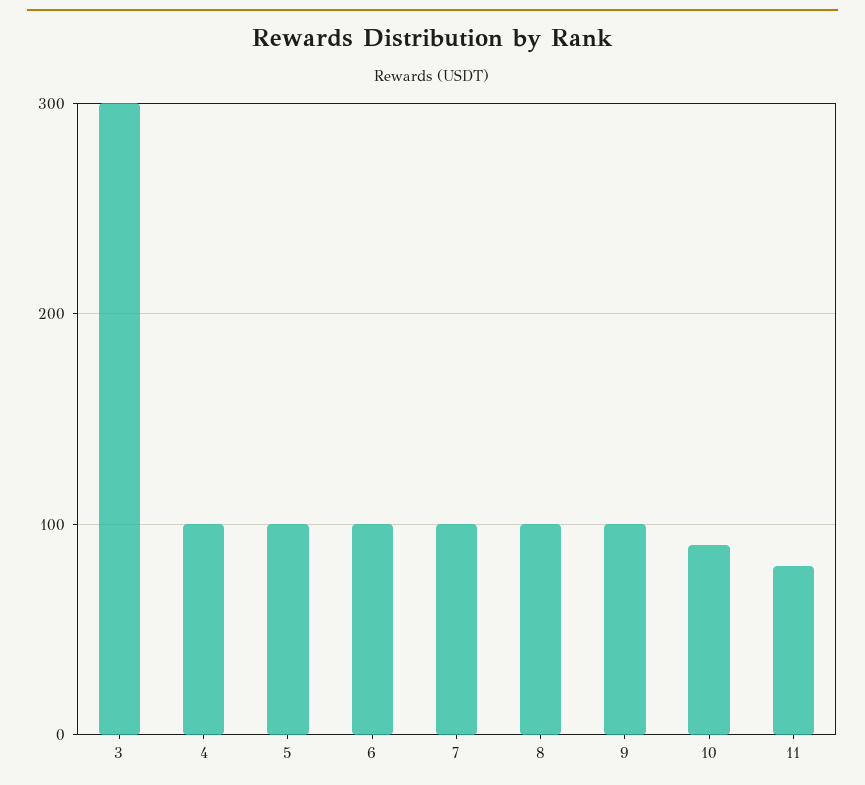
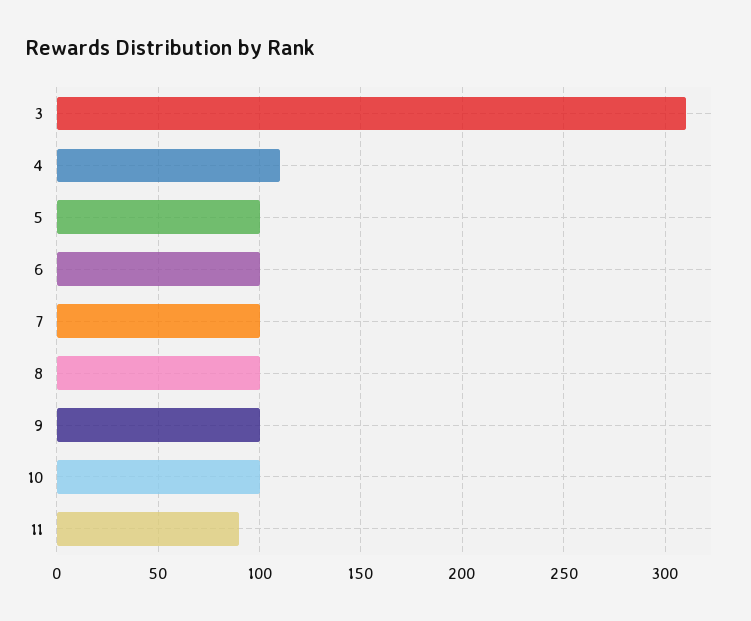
  {
-   "3": 300,
+   "3": 310,
-   "4": 100,
+   "4": 110,
    "5": 100,
    "6": 100,
    "7": 100,
    "8": 100,
    "9": 100,
-   "10": 90,
+   "10": 100,
-   "11": 80
+   "11": 90
  }

